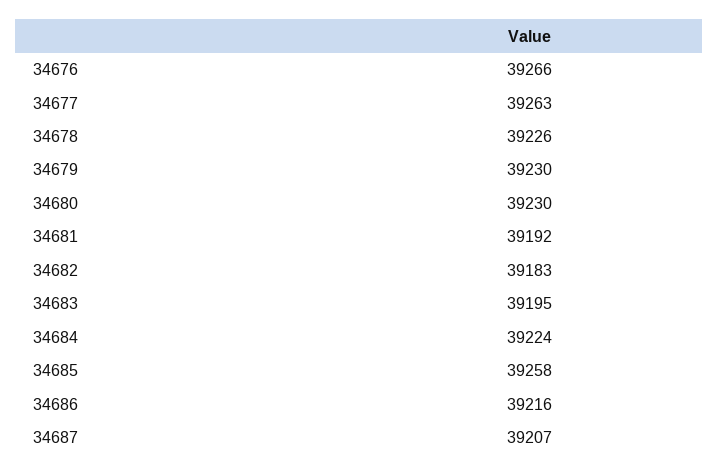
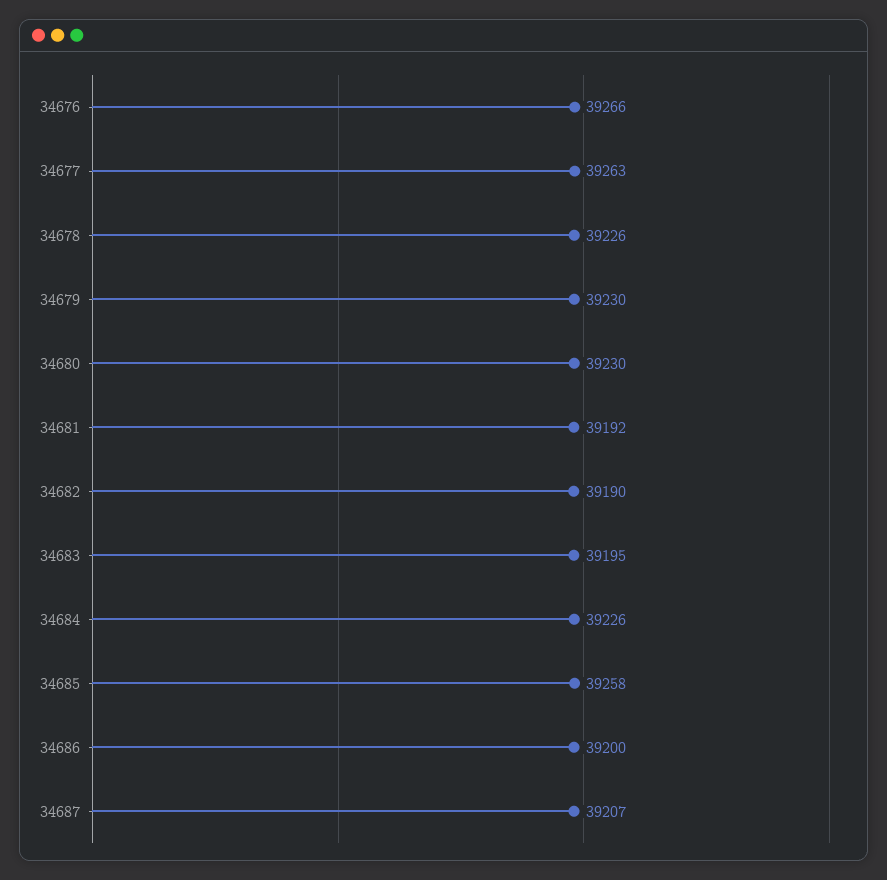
  {
    "34676": 39266,
    "34677": 39263,
    "34678": 39226,
    "34679": 39230,
    "34680": 39230,
    "34681": 39192,
-   "34682": 39183,
+   "34682": 39190,
    "34683": 39195,
-   "34684": 39224,
+   "34684": 39226,
    "34685": 39258,
-   "34686": 39216,
+   "34686": 39200,
    "34687": 39207
  }

